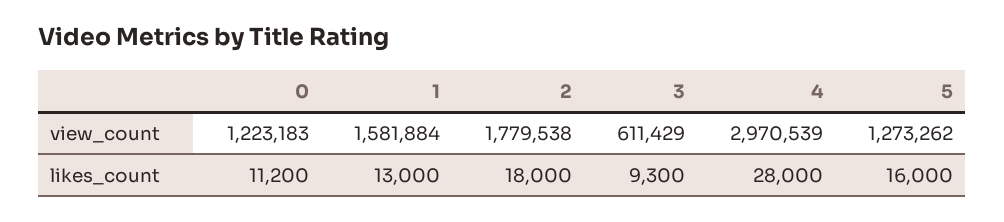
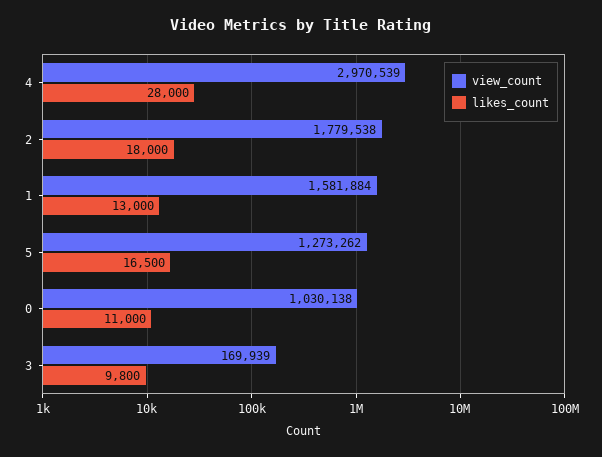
  {
    "view_count": {
-     "0": 1223183,
+     "0": 1030138,
      "1": 1581884,
      "2": 1779538,
-     "3": 611429,
+     "3": 169939,
      "4": 2970539,
      "5": 1273262
    },
    "likes_count": {
-     "0": 11200,
+     "0": 11000,
      "1": 13000,
      "2": 18000,
-     "3": 9300,
+     "3": 9800,
      "4": 28000,
-     "5": 16000
+     "5": 16500
    }
  }

